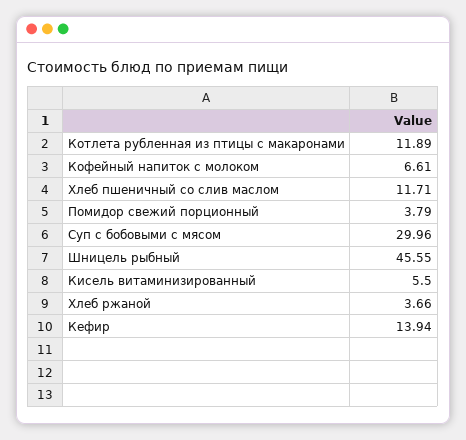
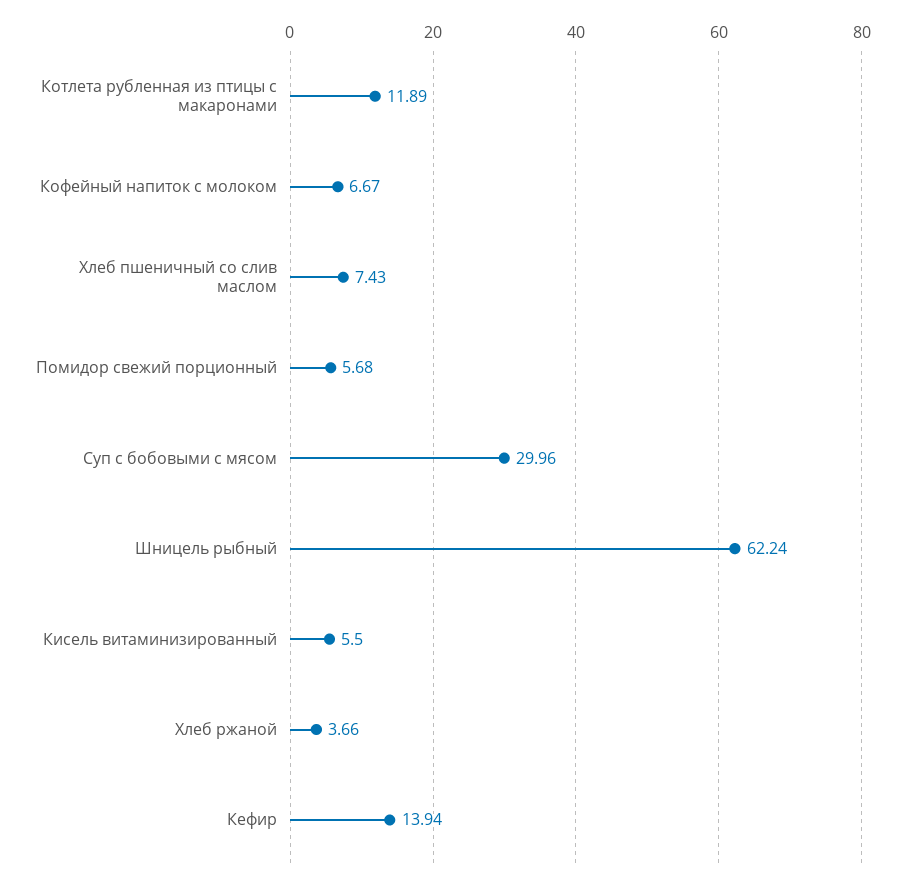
  {
    "Котлета рубленная из птицы с макаронами": 11.89,
-   "Кофейный напиток с молоком": 6.61,
+   "Кофейный напиток с молоком": 6.67,
-   "Хлеб пшеничный со слив маслом": 11.71,
+   "Хлеб пшеничный со слив маслом": 7.43,
-   "Помидор свежий порционный": 3.79,
+   "Помидор свежий порционный": 5.68,
    "Суп с бобовыми с мясом": 29.96,
-   "Шницель рыбный": 45.55,
+   "Шницель рыбный": 62.24,
    "Кисель витаминизированный": 5.5,
    "Хлеб ржаной": 3.66,
    "Кефир": 13.94
  }

